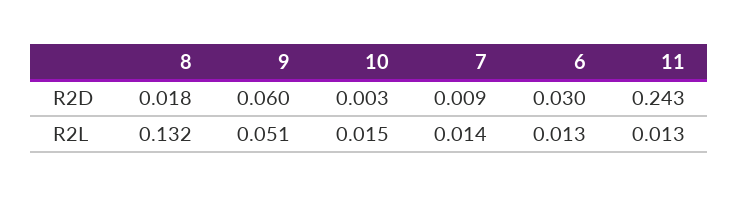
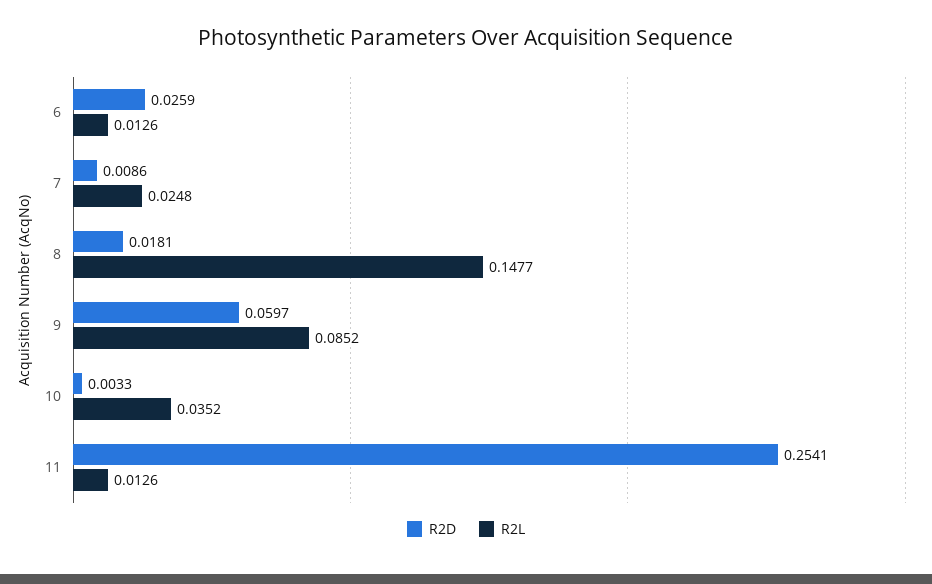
  {
    "R2D": {
      "8": 0.0181,
      "9": 0.0597,
      "10": 0.0033,
      "7": 0.0086,
-     "6": 0.03,
+     "6": 0.0259,
-     "11": 0.243
+     "11": 0.2541
    },
    "R2L": {
-     "8": 0.132,
+     "8": 0.1477,
-     "9": 0.051,
+     "9": 0.0852,
-     "10": 0.015,
+     "10": 0.0352,
-     "7": 0.014,
+     "7": 0.0248,
      "6": 0.0126,
      "11": 0.0126
    }
  }

